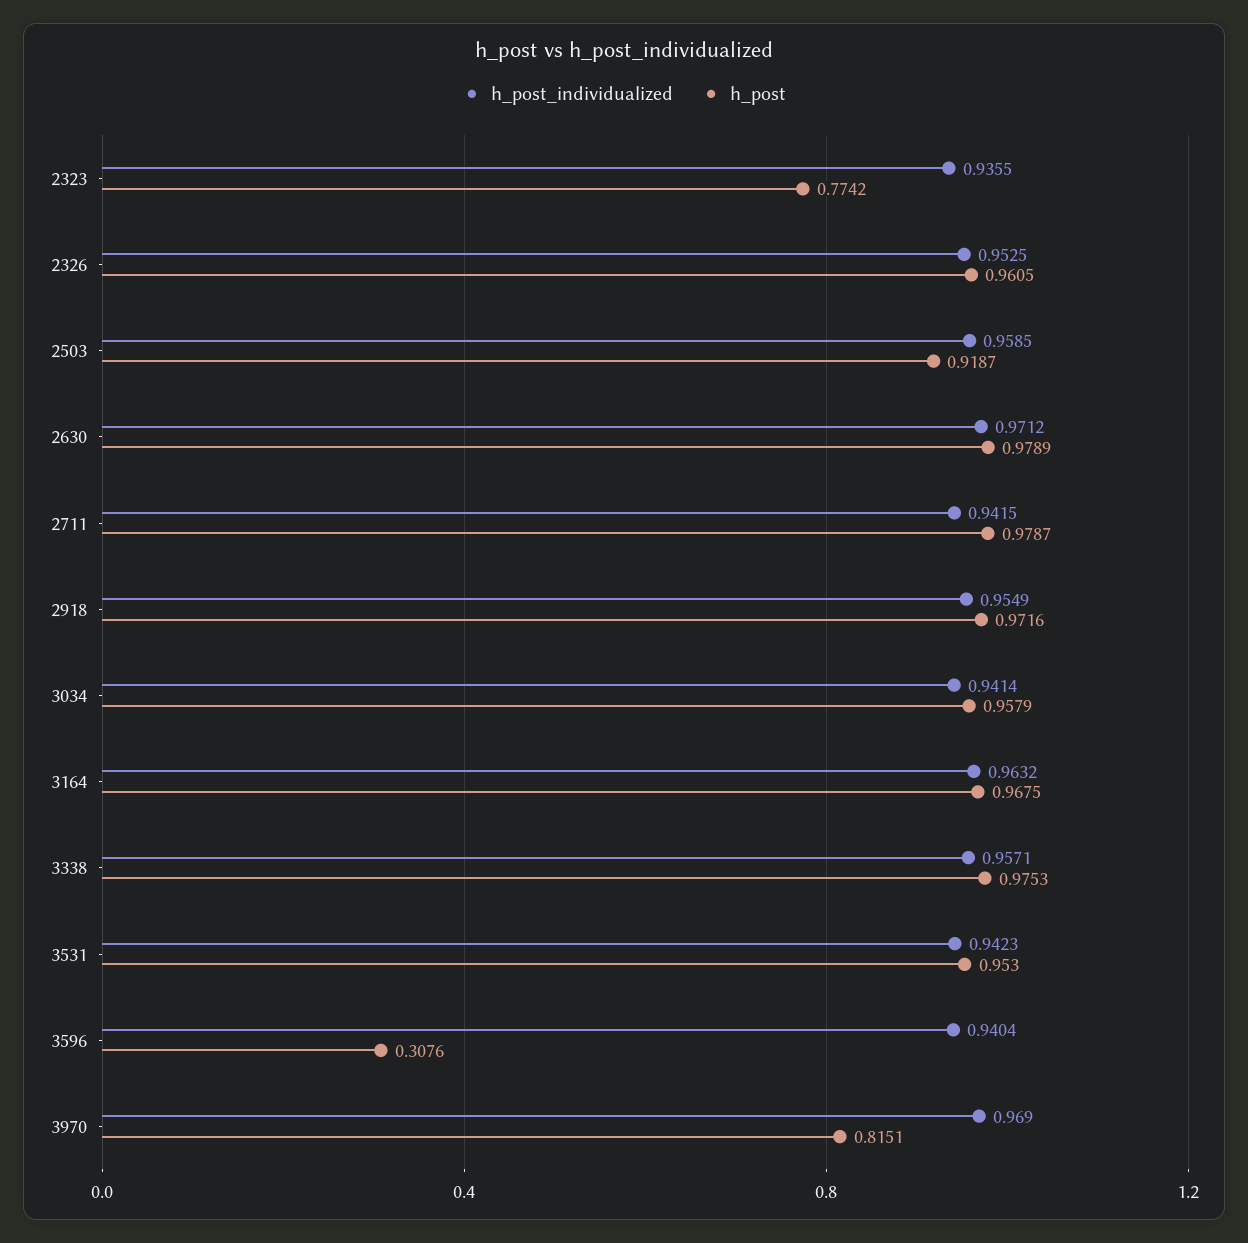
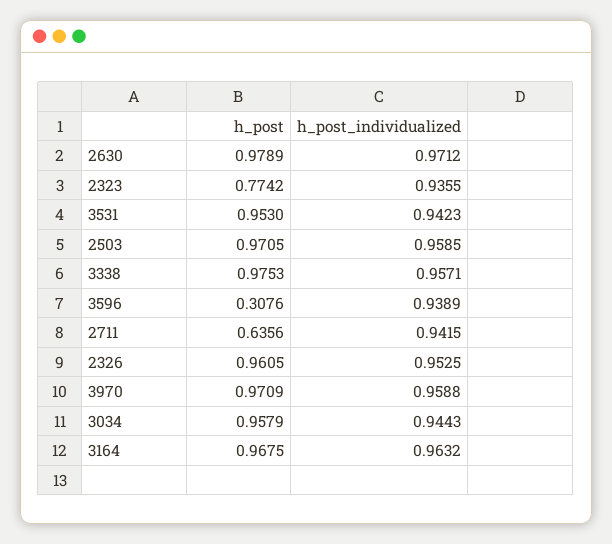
  {
    "h_post_individualized": {
      "2323": 0.9355,
      "2326": 0.9525,
      "2503": 0.9585,
      "2630": 0.9712,
      "2711": 0.9415,
-     "2918": 0.9549,
-     "3034": 0.9414,
+     "3034": 0.9443,
      "3164": 0.9632,
      "3338": 0.9571,
      "3531": 0.9423,
-     "3596": 0.9404,
+     "3596": 0.9389,
-     "3970": 0.969
+     "3970": 0.9588
    },
    "h_post": {
      "2323": 0.7742,
      "2326": 0.9605,
-     "2503": 0.9187,
+     "2503": 0.9705,
      "2630": 0.9789,
-     "2711": 0.9787,
+     "2711": 0.6356,
-     "2918": 0.9716,
      "3034": 0.9579,
      "3164": 0.9675,
      "3338": 0.9753,
      "3531": 0.953,
      "3596": 0.3076,
-     "3970": 0.8151
+     "3970": 0.9709
    }
  }

